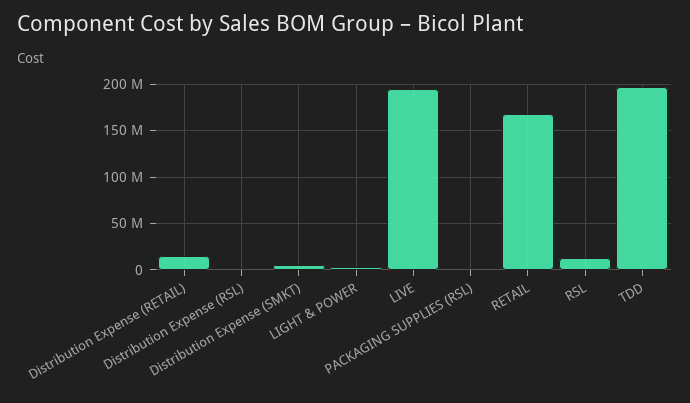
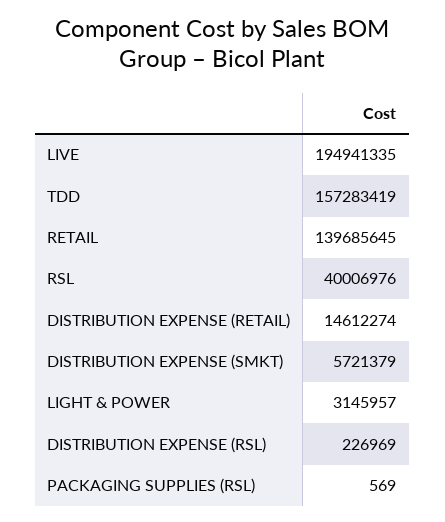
  {
    "Distribution Expense (RETAIL)": 14612274,
    "Distribution Expense (RSL)": 226969,
    "Distribution Expense (SMKT)": 5721379,
    "LIGHT & POWER": 3145957,
    "LIVE": 194941335,
    "PACKAGING SUPPLIES (RSL)": 569,
-   "RETAIL": 170000000,
+   "RETAIL": 139685645,
-   "RSL": 10000000,
+   "RSL": 40006976,
-   "TDD": 200000000
+   "TDD": 157283419
  }

